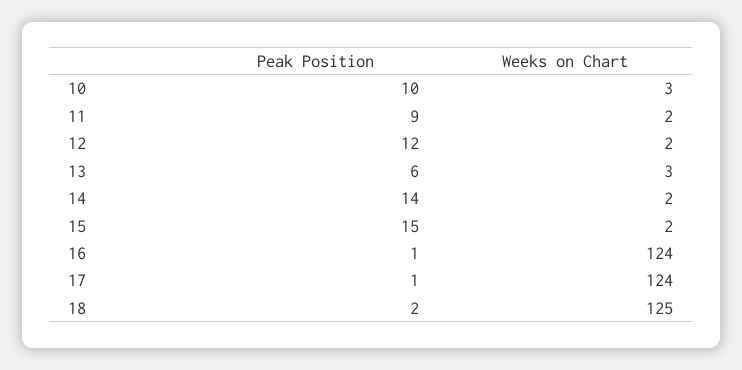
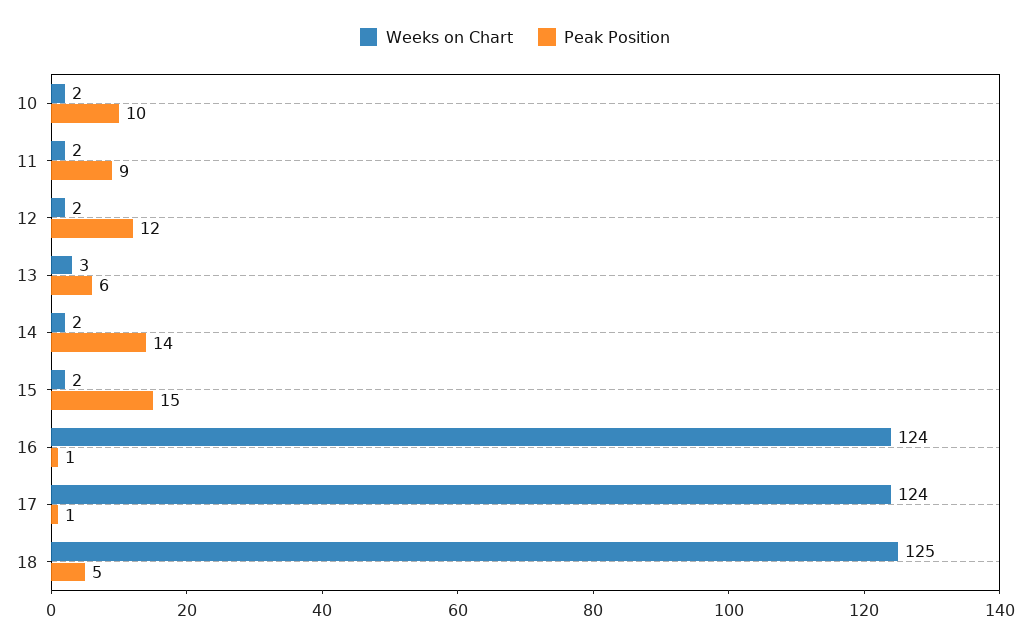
  {
    "Peak Position": {
      "10": 10,
      "11": 9,
      "12": 12,
      "13": 6,
      "14": 14,
      "15": 15,
      "16": 1,
      "17": 1,
-     "18": 2
+     "18": 5
    },
    "Weeks on Chart": {
-     "10": 3,
+     "10": 2,
      "11": 2,
      "12": 2,
      "13": 3,
      "14": 2,
      "15": 2,
      "16": 124,
      "17": 124,
      "18": 125
    }
  }

